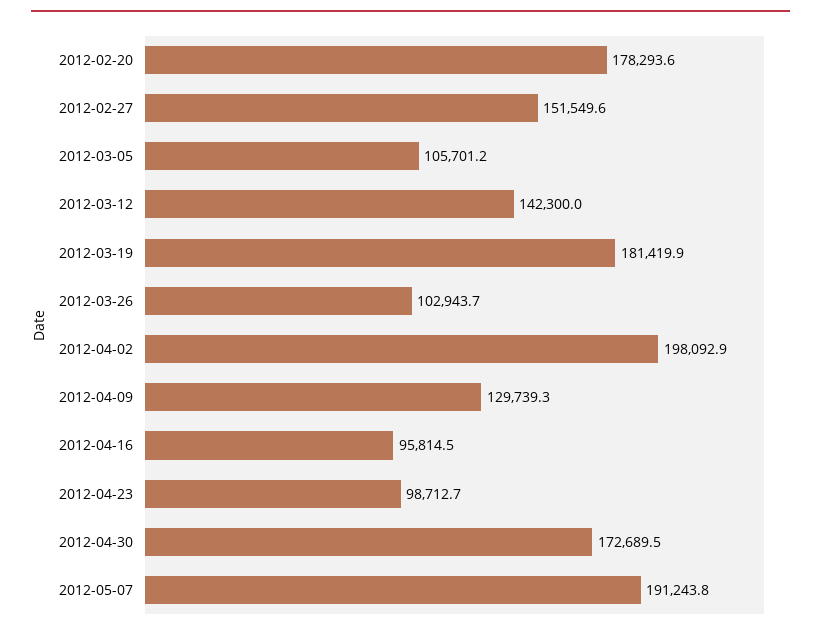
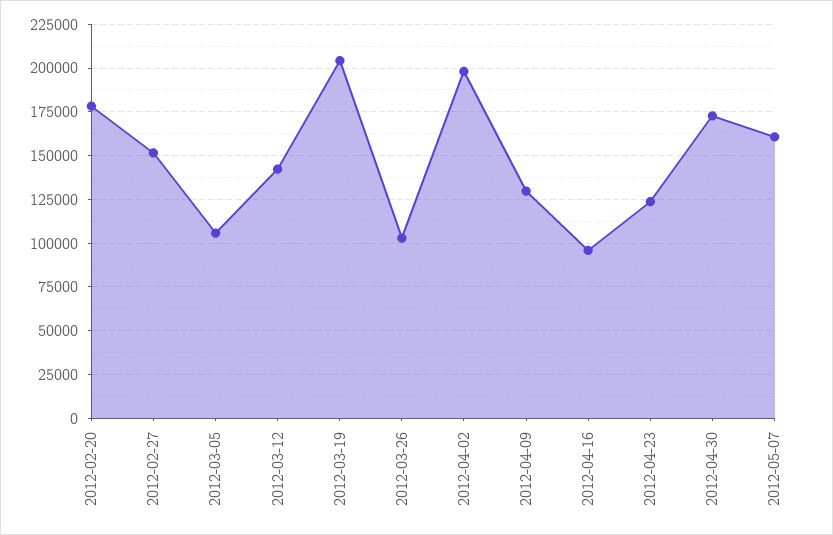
  {
    "2012-02-20": 178293.6,
    "2012-02-27": 151549.6,
    "2012-03-05": 105701.2,
    "2012-03-12": 142300,
-   "2012-03-19": 181419.9,
+   "2012-03-19": 205000,
    "2012-03-26": 102943.7,
    "2012-04-02": 198092.9,
    "2012-04-09": 129739.3,
    "2012-04-16": 95814.5,
-   "2012-04-23": 98712.7,
+   "2012-04-23": 125000,
    "2012-04-30": 172689.5,
-   "2012-05-07": 191243.8
+   "2012-05-07": 160000
  }

